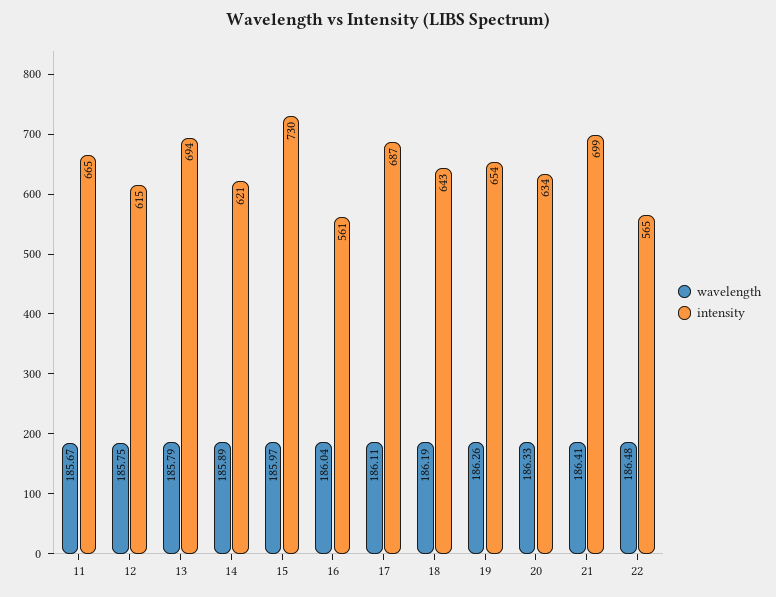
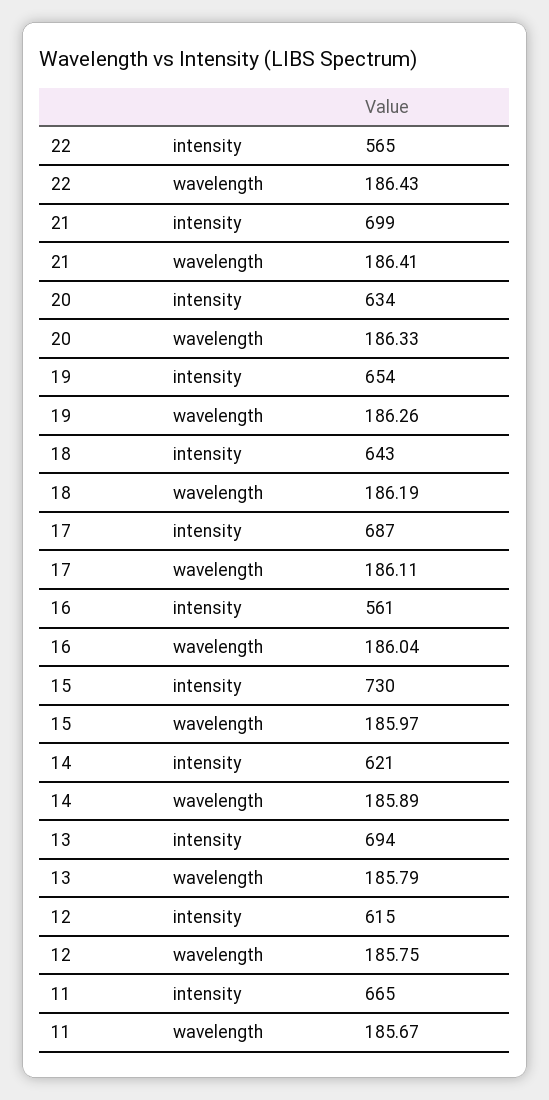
  {
    "wavelength": {
      "11": 185.67,
      "12": 185.75,
      "13": 185.79,
      "14": 185.89,
      "15": 185.97,
      "16": 186.04,
      "17": 186.11,
      "18": 186.19,
      "19": 186.26,
      "20": 186.33,
      "21": 186.41,
-     "22": 186.48
+     "22": 186.43
    },
    "intensity": {
      "11": 665,
      "12": 615,
      "13": 694,
      "14": 621,
      "15": 730,
      "16": 561,
      "17": 687,
      "18": 643,
      "19": 654,
      "20": 634,
      "21": 699,
      "22": 565
    }
  }

